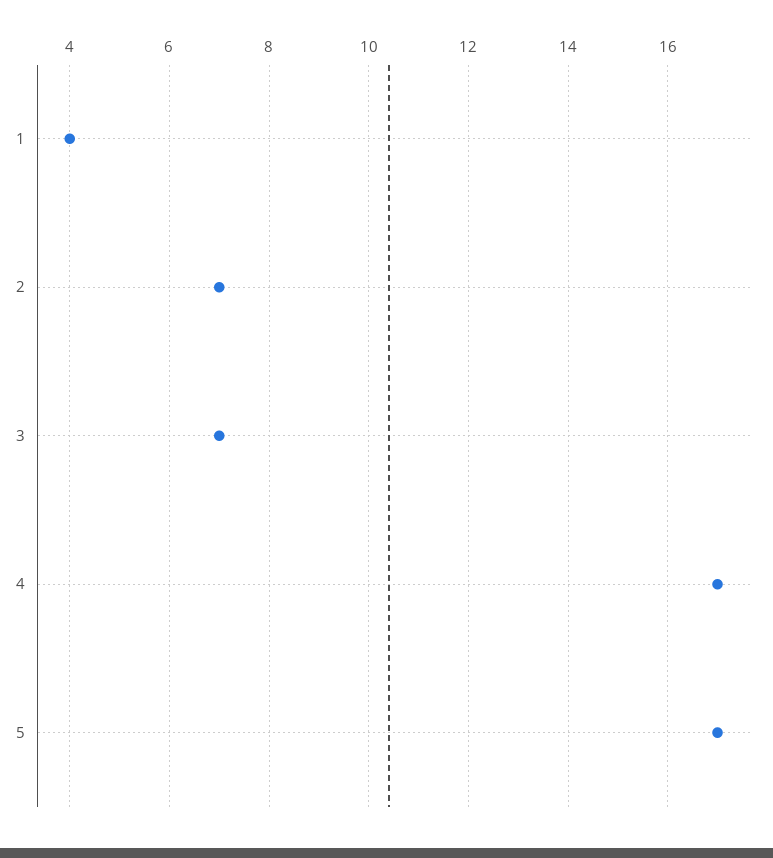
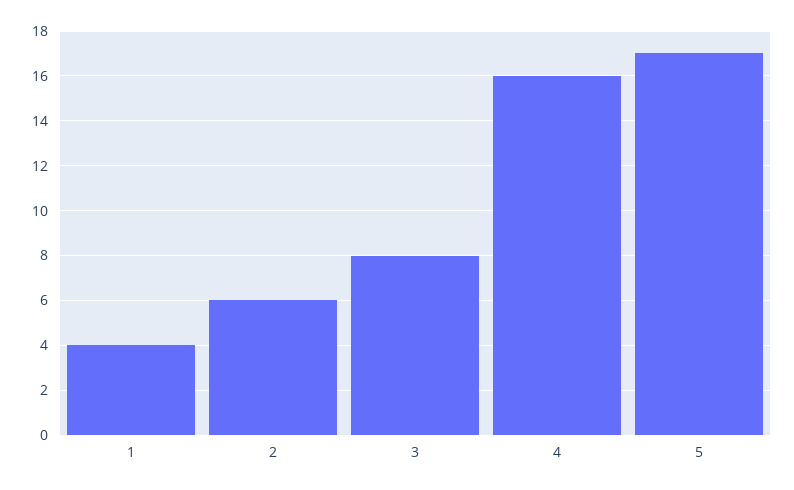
  {
    "1": 4,
-   "2": 7,
+   "2": 6,
-   "3": 7,
+   "3": 8,
-   "4": 17,
+   "4": 16,
    "5": 17
  }

